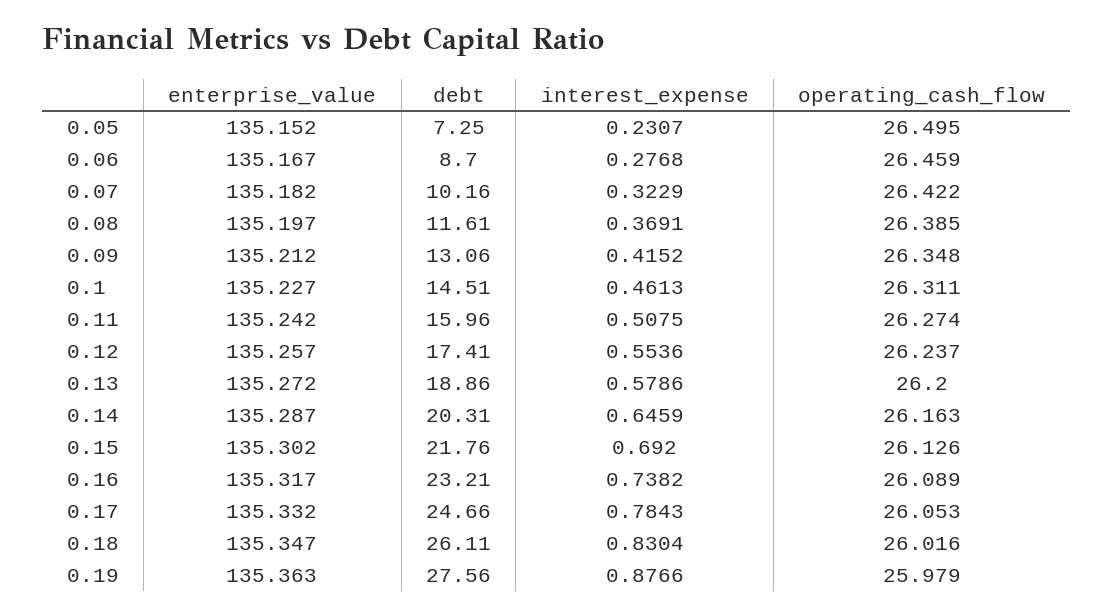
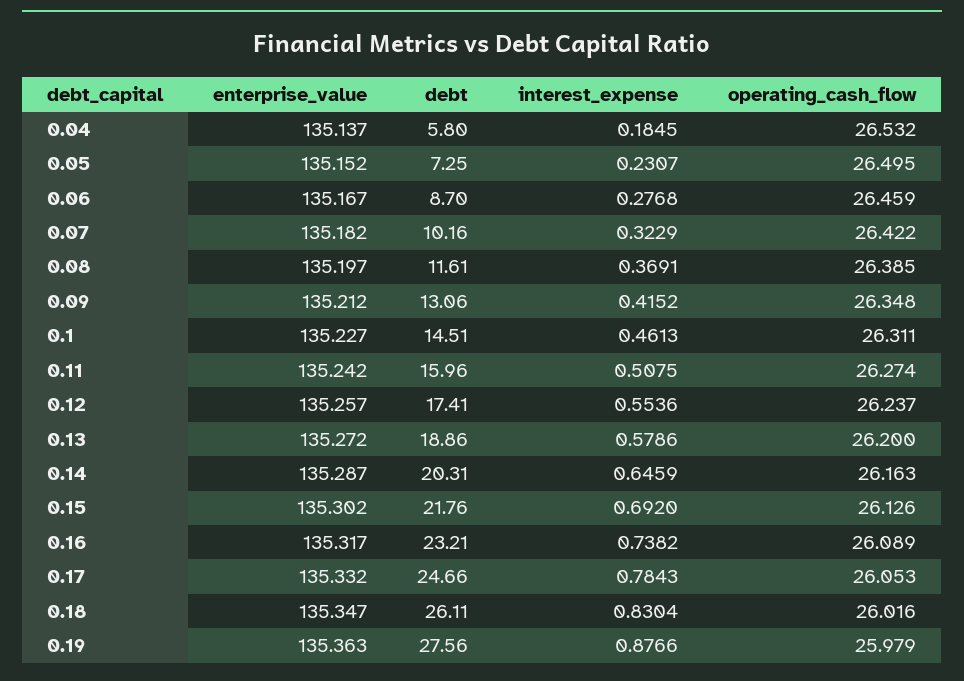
  {
    "enterprise_value": {
      "0.05": 135.152,
      "0.06": 135.167,
      "0.07": 135.182,
      "0.08": 135.197,
      "0.09": 135.212,
      "0.1": 135.227,
      "0.11": 135.242,
      "0.12": 135.257,
      "0.13": 135.272,
      "0.14": 135.287,
      "0.15": 135.302,
      "0.16": 135.317,
      "0.17": 135.332,
      "0.18": 135.347,
-     "0.19": 135.363
+     "0.19": 135.363,
+     "0.04": 135.137
    },
    "debt": {
      "0.05": 7.25,
      "0.06": 8.7,
      "0.07": 10.16,
      "0.08": 11.61,
      "0.09": 13.06,
      "0.1": 14.51,
      "0.11": 15.96,
      "0.12": 17.41,
      "0.13": 18.86,
      "0.14": 20.31,
      "0.15": 21.76,
      "0.16": 23.21,
      "0.17": 24.66,
      "0.18": 26.11,
-     "0.19": 27.56
+     "0.19": 27.56,
+     "0.04": 5.8
    },
    "interest_expense": {
      "0.05": 0.2307,
      "0.06": 0.2768,
      "0.07": 0.3229,
      "0.08": 0.3691,
      "0.09": 0.4152,
      "0.1": 0.4613,
      "0.11": 0.5075,
      "0.12": 0.5536,
      "0.13": 0.5786,
      "0.14": 0.6459,
      "0.15": 0.692,
      "0.16": 0.7382,
      "0.17": 0.7843,
      "0.18": 0.8304,
-     "0.19": 0.8766
+     "0.19": 0.8766,
+     "0.04": 0.1845
    },
    "operating_cash_flow": {
      "0.05": 26.495,
      "0.06": 26.459,
      "0.07": 26.422,
      "0.08": 26.385,
      "0.09": 26.348,
      "0.1": 26.311,
      "0.11": 26.274,
      "0.12": 26.237,
      "0.13": 26.2,
      "0.14": 26.163,
      "0.15": 26.126,
      "0.16": 26.089,
      "0.17": 26.053,
      "0.18": 26.016,
-     "0.19": 25.979
+     "0.19": 25.979,
+     "0.04": 26.532
    }
  }

